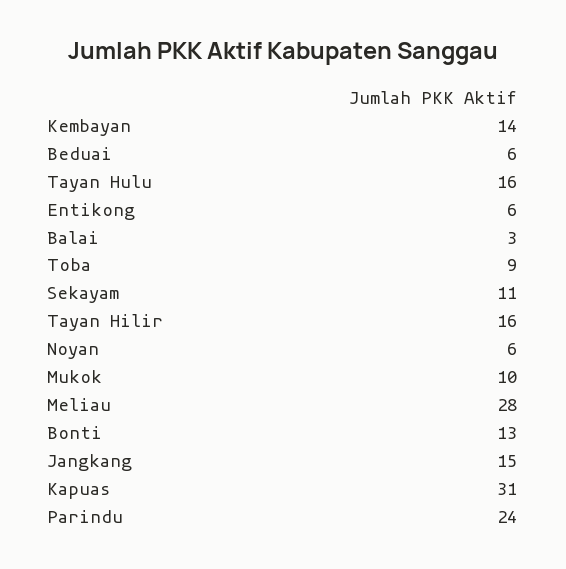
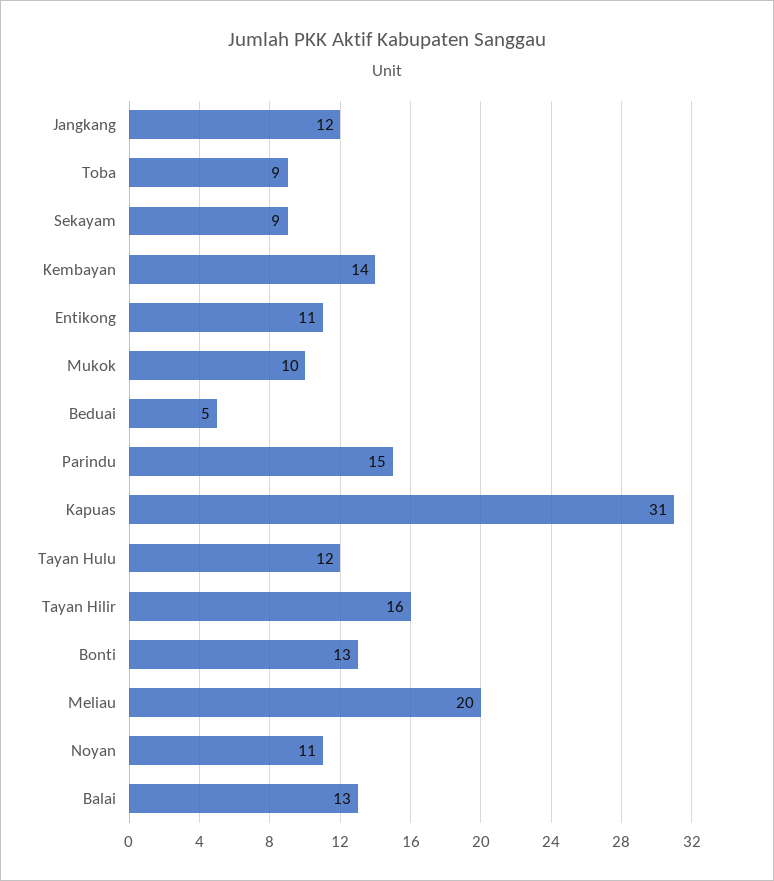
  {
    "Kembayan": 14,
-   "Beduai": 6,
+   "Beduai": 5,
-   "Tayan Hulu": 16,
+   "Tayan Hulu": 12,
-   "Entikong": 6,
+   "Entikong": 11,
-   "Balai": 3,
+   "Balai": 13,
    "Toba": 9,
-   "Sekayam": 11,
+   "Sekayam": 9,
    "Tayan Hilir": 16,
-   "Noyan": 6,
+   "Noyan": 11,
    "Mukok": 10,
-   "Meliau": 28,
+   "Meliau": 20,
    "Bonti": 13,
-   "Jangkang": 15,
+   "Jangkang": 12,
    "Kapuas": 31,
-   "Parindu": 24
+   "Parindu": 15
  }

